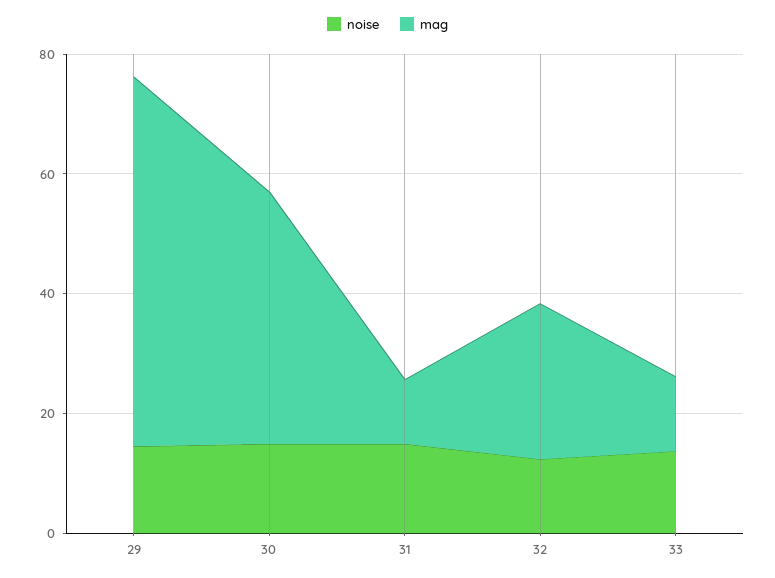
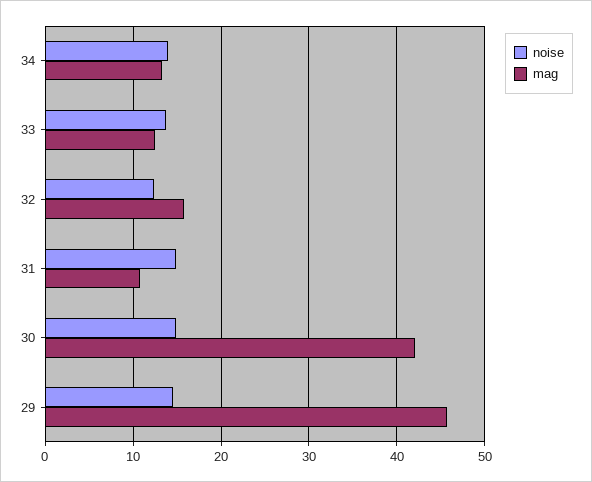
  {
    "noise": {
      "29": 15,
      "30": 15,
      "31": 15,
      "32": 12,
-     "33": 14
+     "33": 14,
+     "34": 14
    },
    "mag": {
-     "29": 60,
+     "29": 46,
      "30": 42,
      "31": 11,
-     "32": 25,
+     "32": 16,
-     "33": 12
+     "33": 12,
+     "34": 13
    }
  }

